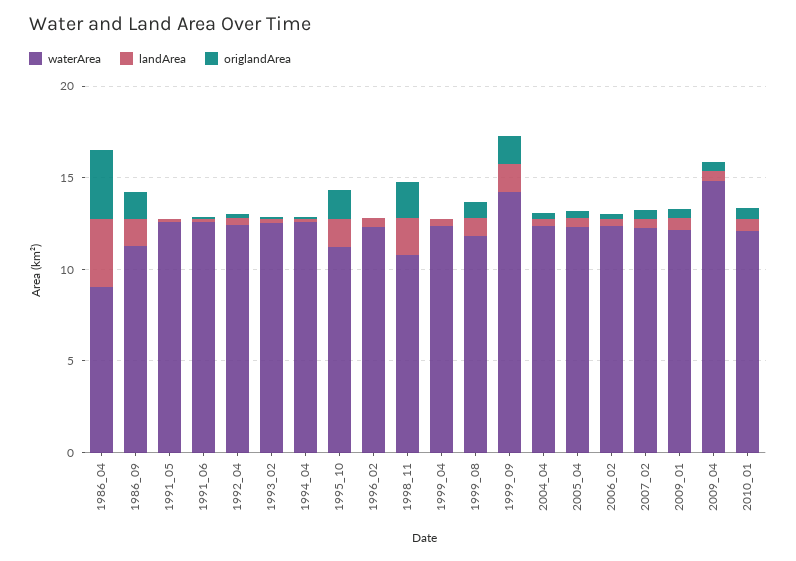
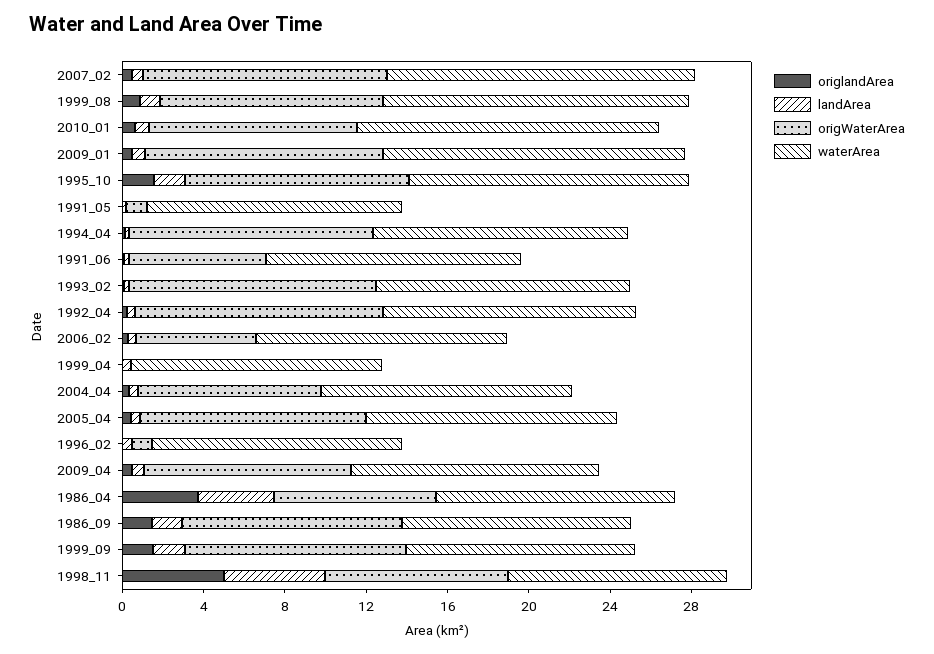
  {
    "waterArea": {
-     "1986_04": 9,
+     "1986_04": 12,
      "1986_09": 11,
      "1991_05": 13,
      "1991_06": 13,
      "1992_04": 12,
      "1993_02": 13,
      "1994_04": 13,
-     "1995_10": 11,
+     "1995_10": 14,
      "1996_02": 12,
      "1998_11": 11,
      "1999_04": 12,
-     "1999_08": 12,
+     "1999_08": 15,
-     "1999_09": 14,
+     "1999_09": 11,
      "2004_04": 12,
      "2005_04": 12,
      "2006_02": 12,
-     "2007_02": 12,
+     "2007_02": 15,
-     "2009_01": 12,
+     "2009_01": 15,
-     "2009_04": 15,
+     "2009_04": 12,
-     "2010_01": 12
+     "2010_01": 15
    },
    "landArea": {
      "1986_04": 4,
      "1986_09": 1,
      "1991_05": 0,
      "1991_06": 0,
      "1992_04": 0,
      "1993_02": 0,
      "1994_04": 0,
      "1995_10": 2,
      "1996_02": 0,
-     "1998_11": 2,
+     "1998_11": 5,
      "1999_04": 0,
      "1999_08": 1,
      "1999_09": 2,
      "2004_04": 0,
      "2005_04": 0,
      "2006_02": 0,
      "2007_02": 1,
      "2009_01": 1,
      "2009_04": 1,
      "2010_01": 1
    },
    "origlandArea": {
      "1986_04": 4,
      "1986_09": 1,
      "1991_05": 0,
      "1991_06": 0,
      "1992_04": 0,
      "1993_02": 0,
      "1994_04": 0,
      "1995_10": 2,
      "1996_02": 0,
-     "1998_11": 2,
+     "1998_11": 5,
      "1999_04": 0,
      "1999_08": 1,
      "1999_09": 2,
      "2004_04": 0,
      "2005_04": 0,
      "2006_02": 0,
      "2007_02": 0,
      "2009_01": 0,
      "2009_04": 0,
      "2010_01": 1
-   }
+   },
+   "origWaterArea": {
+     "2007_02": 12,
+     "1999_08": 11,
+     "2010_01": 10,
+     "2009_01": 12,
+     "1995_10": 11,
+     "1991_05": 1,
+     "1994_04": 12,
+     "1991_06": 7,
+     "1993_02": 12,
+     "1992_04": 12,
+     "2006_02": 6,
+     "1999_04": 0,
+     "2004_04": 9,
+     "2005_04": 11,
+     "1996_02": 1,
+     "2009_04": 10,
+     "1986_04": 8,
+     "1986_09": 11,
+     "1999_09": 11,
+     "1998_11": 9
+   }
  }

